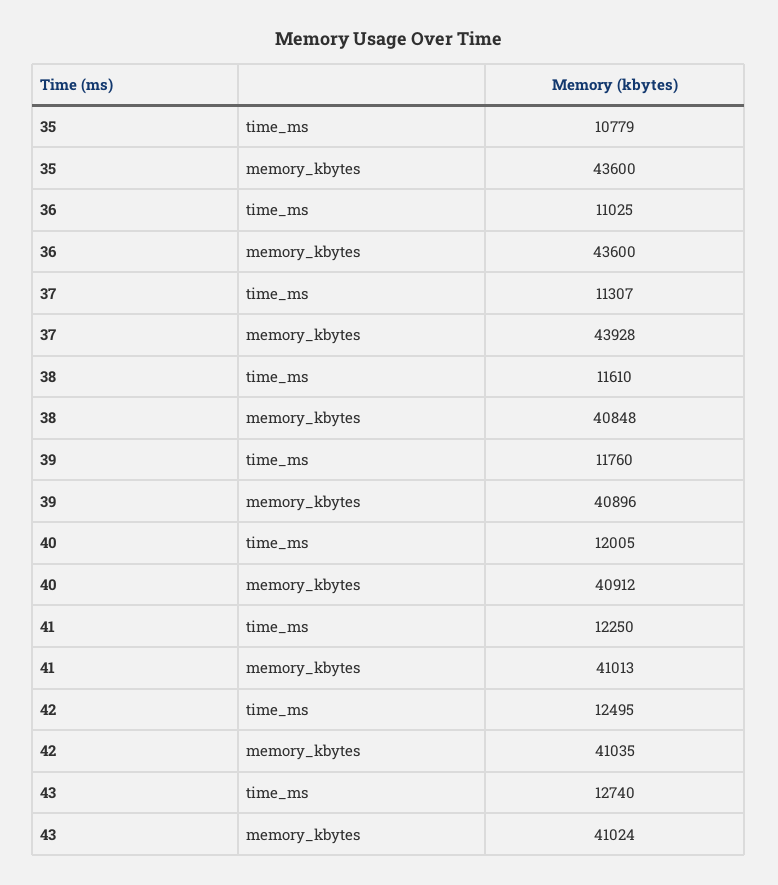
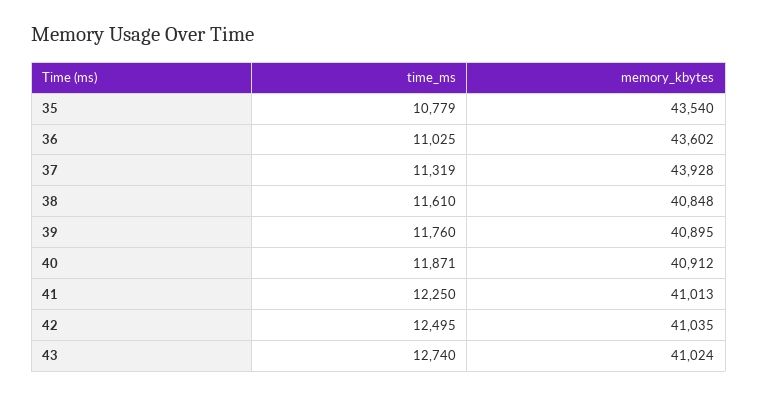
  {
    "35": {
      "time_ms": 10779,
-     "memory_kbytes": 43600
+     "memory_kbytes": 43540
    },
    "36": {
      "time_ms": 11025,
-     "memory_kbytes": 43600
+     "memory_kbytes": 43602
    },
    "37": {
-     "time_ms": 11307,
+     "time_ms": 11319,
      "memory_kbytes": 43928
    },
    "38": {
      "time_ms": 11610,
      "memory_kbytes": 40848
    },
    "39": {
      "time_ms": 11760,
-     "memory_kbytes": 40896
+     "memory_kbytes": 40895
    },
    "40": {
-     "time_ms": 12005,
+     "time_ms": 11871,
      "memory_kbytes": 40912
    },
    "41": {
      "time_ms": 12250,
      "memory_kbytes": 41013
    },
    "42": {
      "time_ms": 12495,
      "memory_kbytes": 41035
    },
    "43": {
      "time_ms": 12740,
      "memory_kbytes": 41024
    }
  }

